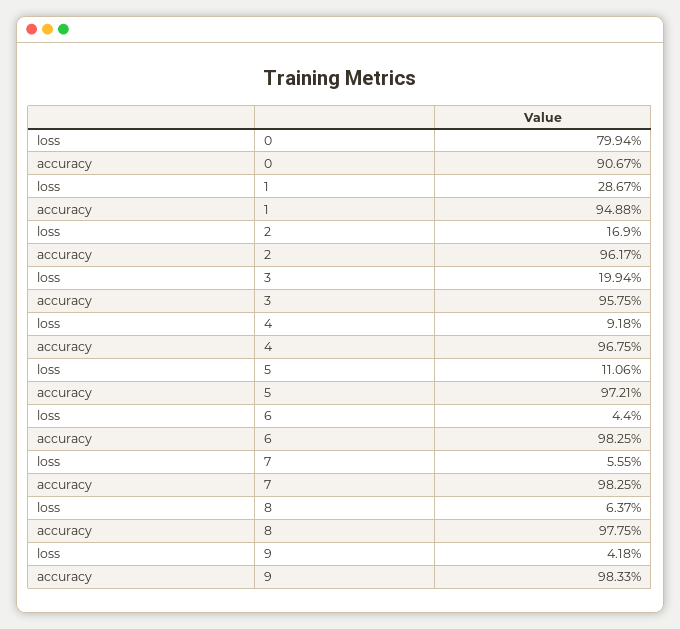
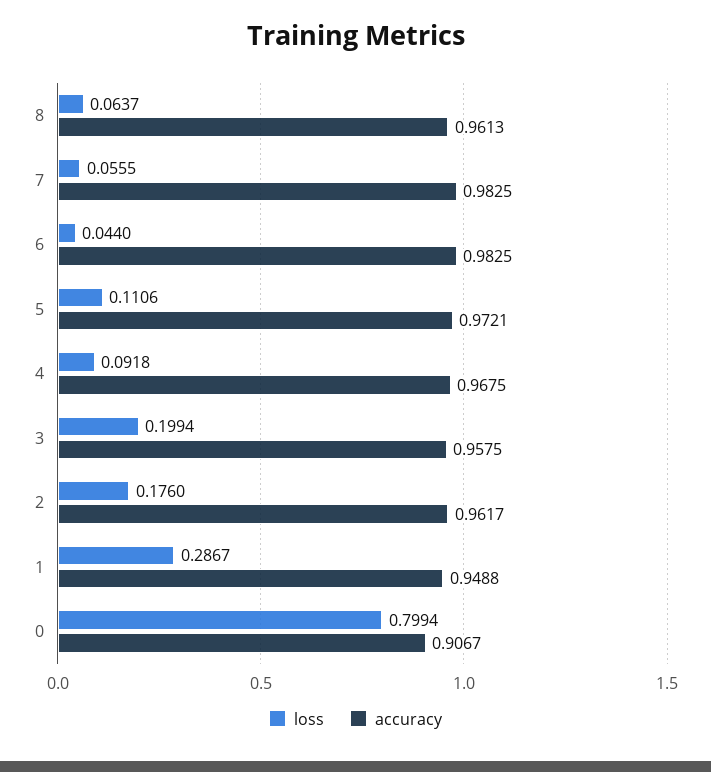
  {
    "loss": {
      "0": 0.7994,
      "1": 0.2867,
-     "2": 0.169,
+     "2": 0.176,
      "3": 0.1994,
      "4": 0.0918,
      "5": 0.1106,
      "6": 0.044,
      "7": 0.0555,
-     "8": 0.0637,
+     "8": 0.0637
-     "9": 0.0418
    },
    "accuracy": {
      "0": 0.9067,
      "1": 0.9488,
      "2": 0.9617,
      "3": 0.9575,
      "4": 0.9675,
      "5": 0.9721,
      "6": 0.9825,
      "7": 0.9825,
-     "8": 0.9775,
+     "8": 0.9613
-     "9": 0.9833
    }
  }

